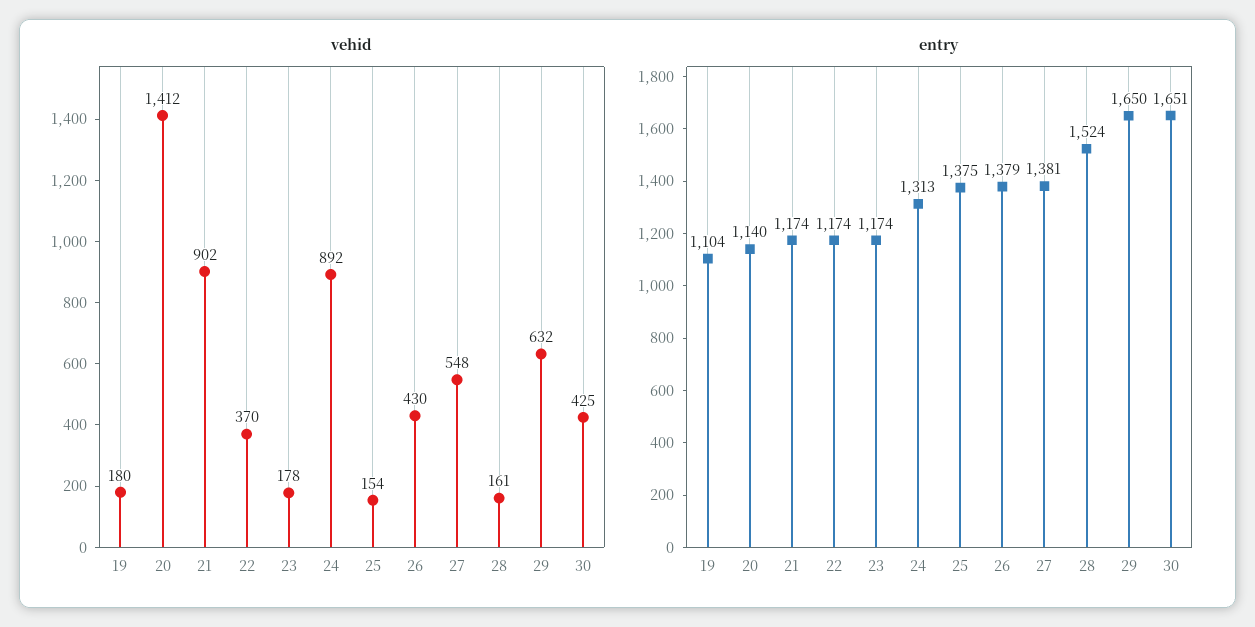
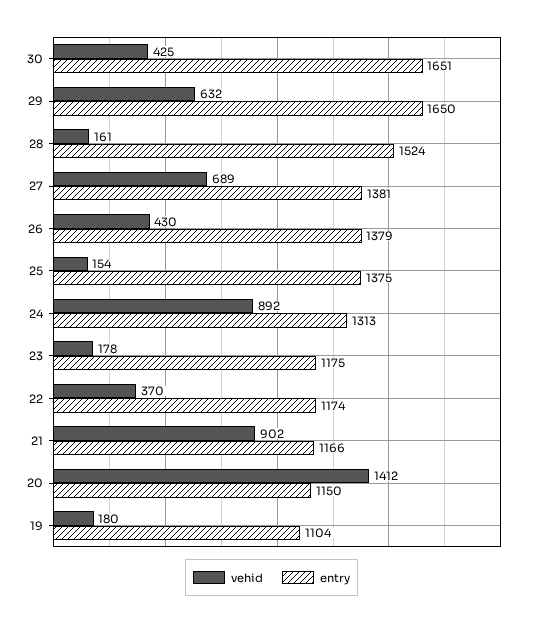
  {
    "vehid": {
      "19": 180,
      "20": 1412,
      "21": 902,
      "22": 370,
      "23": 178,
      "24": 892,
      "25": 154,
      "26": 430,
-     "27": 548,
+     "27": 689,
      "28": 161,
      "29": 632,
      "30": 425
    },
    "entry": {
      "19": 1104,
-     "20": 1140,
+     "20": 1150,
-     "21": 1174,
+     "21": 1166,
      "22": 1174,
-     "23": 1174,
+     "23": 1175,
      "24": 1313,
      "25": 1375,
      "26": 1379,
      "27": 1381,
      "28": 1524,
      "29": 1650,
      "30": 1651
    }
  }

